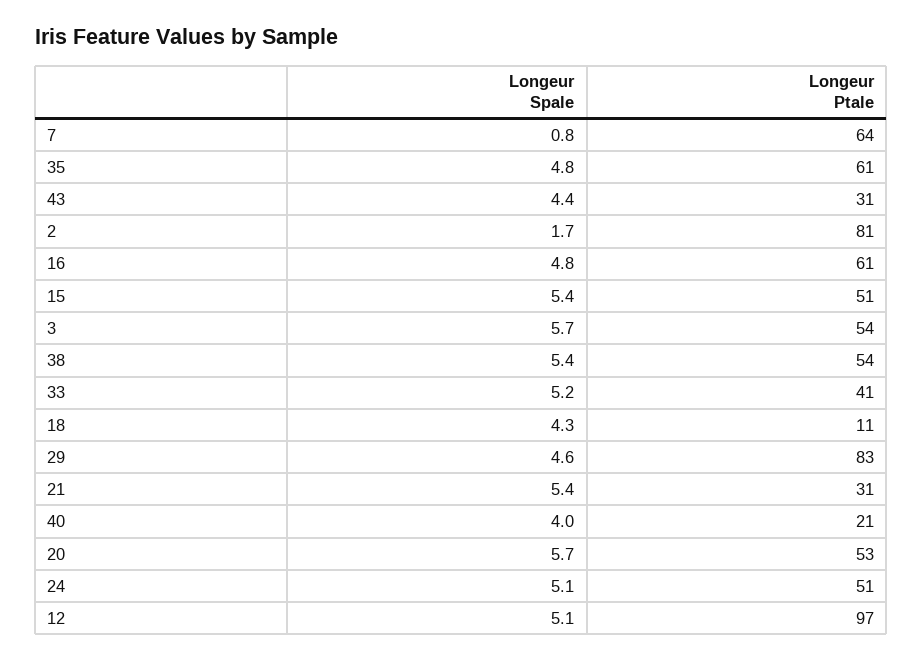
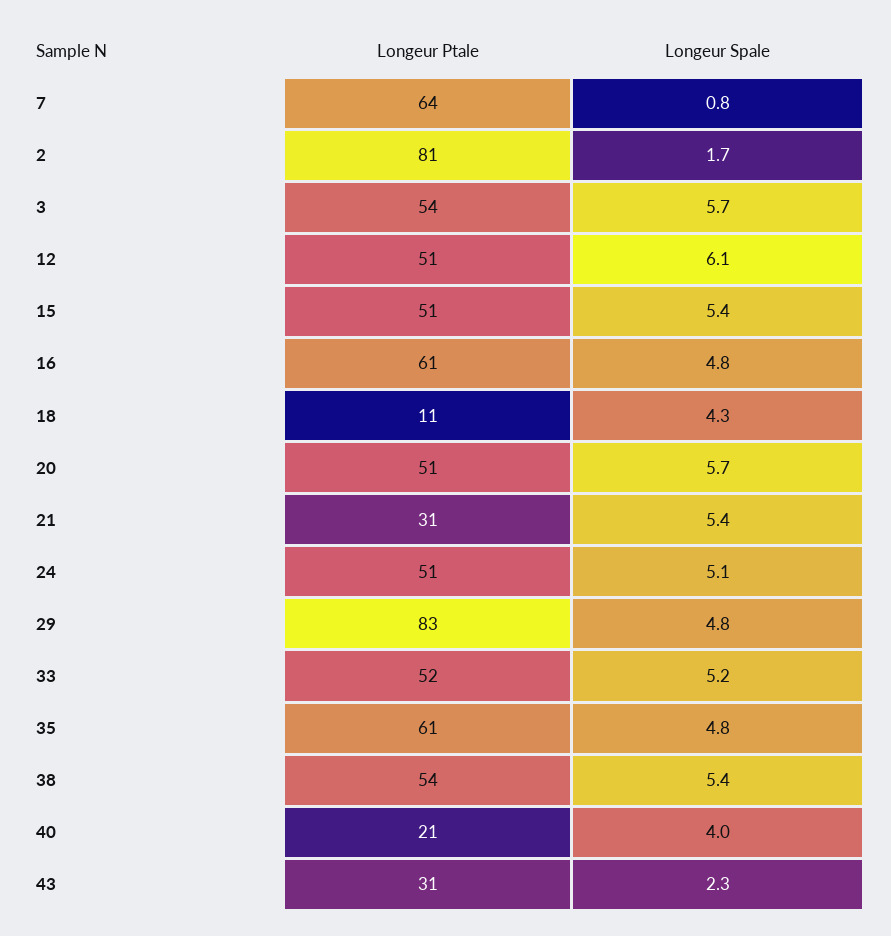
  {
    "Longeur Spale": {
      "7": 0.8,
      "35": 4.8,
-     "43": 4.4,
+     "43": 2.3,
      "2": 1.7,
      "16": 4.8,
      "15": 5.4,
      "3": 5.7,
      "38": 5.4,
      "33": 5.2,
      "18": 4.3,
-     "29": 4.6,
+     "29": 4.8,
      "21": 5.4,
      "40": 4,
      "20": 5.7,
      "24": 5.1,
-     "12": 5.1
+     "12": 6.1
    },
    "Longeur Ptale": {
      "7": 64,
      "35": 61,
      "43": 31,
      "2": 81,
      "16": 61,
      "15": 51,
      "3": 54,
      "38": 54,
-     "33": 41,
+     "33": 52,
      "18": 11,
      "29": 83,
      "21": 31,
      "40": 21,
-     "20": 53,
+     "20": 51,
      "24": 51,
-     "12": 97
+     "12": 51
    }
  }

